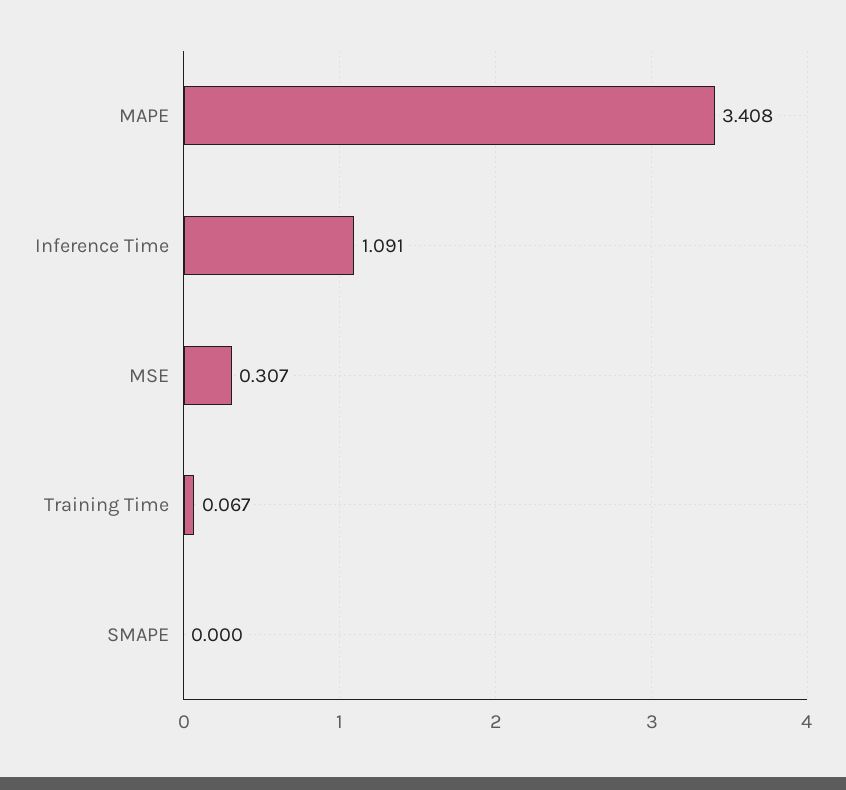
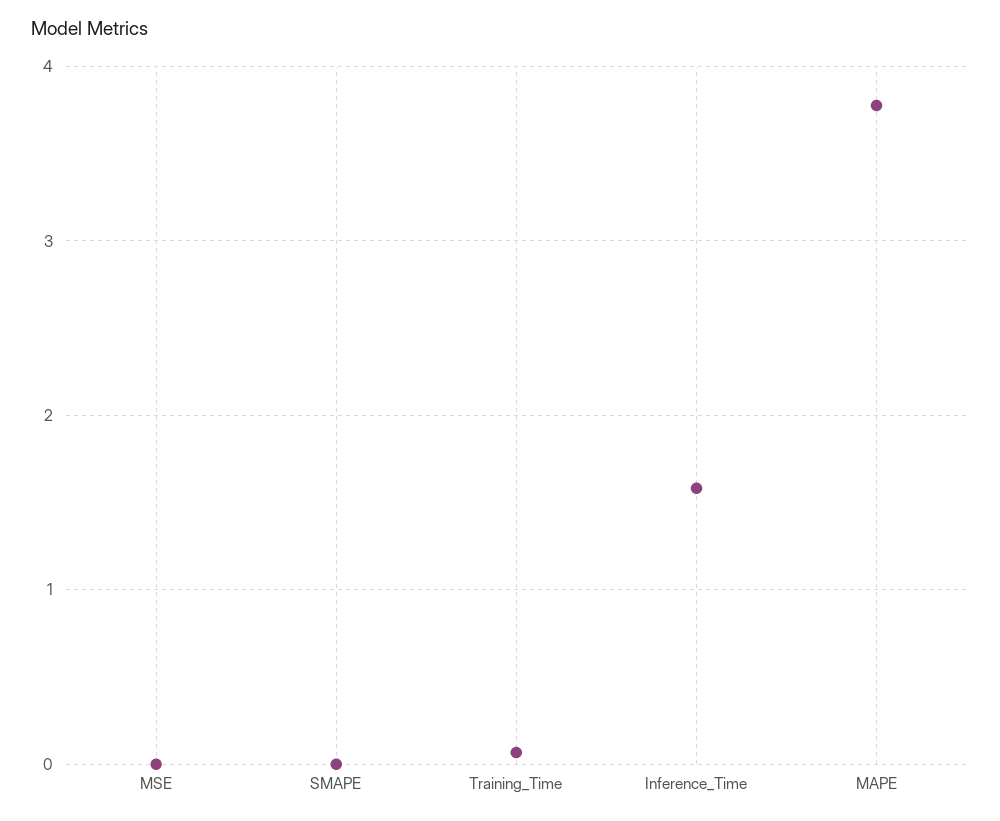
  {
-   "MAPE": 3.408,
+   "MAPE": 3.8,
-   "Inference Time": 1.091,
+   "Inference Time": 1.6,
-   "MSE": 0.307,
+   "MSE": 0,
    "Training Time": 0.067,
    "SMAPE": 0
  }

